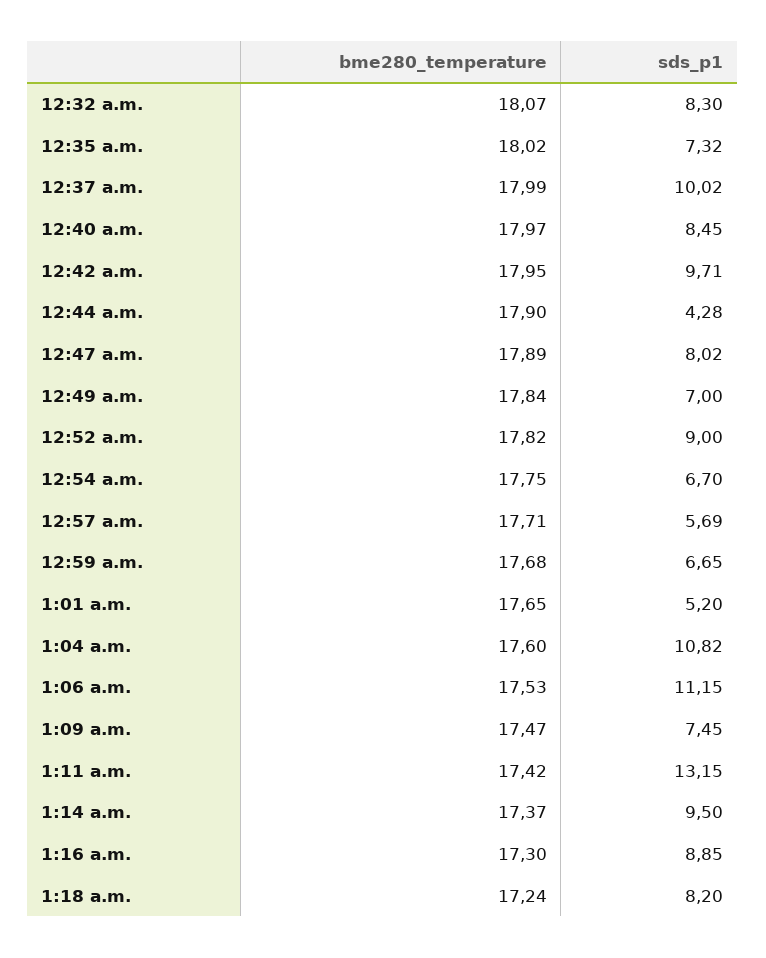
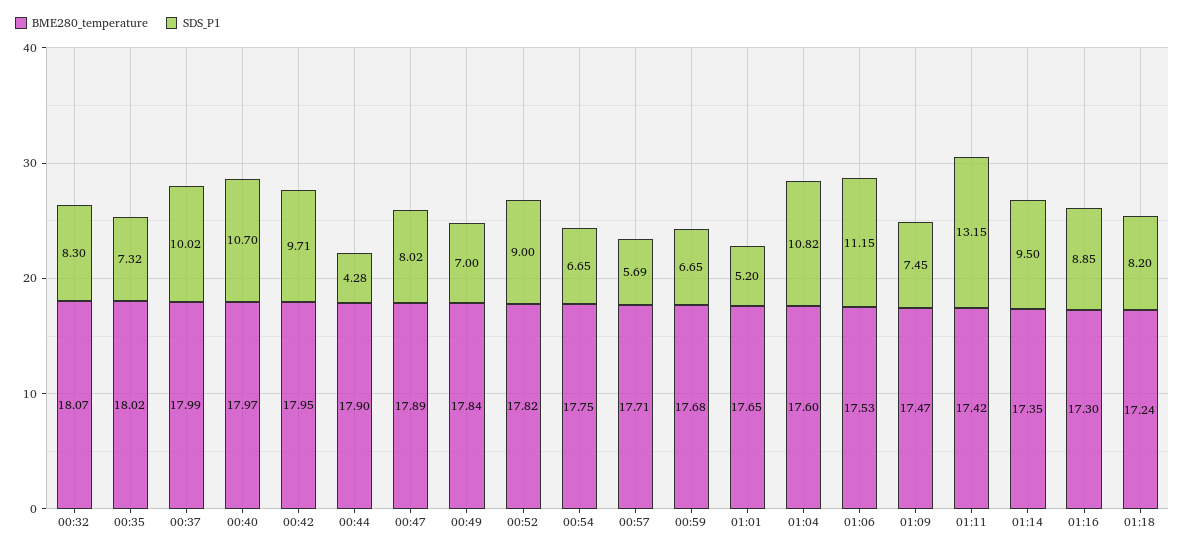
  {
    "bme280_temperature": {
      "12:32 a.m.": 18.07,
      "12:35 a.m.": 18.02,
      "12:37 a.m.": 17.99,
      "12:40 a.m.": 17.97,
      "12:42 a.m.": 17.95,
      "12:44 a.m.": 17.9,
      "12:47 a.m.": 17.89,
      "12:49 a.m.": 17.84,
      "12:52 a.m.": 17.82,
      "12:54 a.m.": 17.75,
      "12:57 a.m.": 17.71,
      "12:59 a.m.": 17.68,
      "1:01 a.m.": 17.65,
      "1:04 a.m.": 17.6,
      "1:06 a.m.": 17.53,
      "1:09 a.m.": 17.47,
      "1:11 a.m.": 17.42,
-     "1:14 a.m.": 17.37,
+     "1:14 a.m.": 17.35,
      "1:16 a.m.": 17.3,
      "1:18 a.m.": 17.24
    },
    "sds_p1": {
      "12:32 a.m.": 8.3,
      "12:35 a.m.": 7.32,
      "12:37 a.m.": 10.02,
-     "12:40 a.m.": 8.45,
+     "12:40 a.m.": 10.7,
      "12:42 a.m.": 9.71,
      "12:44 a.m.": 4.28,
      "12:47 a.m.": 8.02,
      "12:49 a.m.": 7,
      "12:52 a.m.": 9,
-     "12:54 a.m.": 6.7,
+     "12:54 a.m.": 6.65,
      "12:57 a.m.": 5.69,
      "12:59 a.m.": 6.65,
      "1:01 a.m.": 5.2,
      "1:04 a.m.": 10.82,
      "1:06 a.m.": 11.15,
      "1:09 a.m.": 7.45,
      "1:11 a.m.": 13.15,
      "1:14 a.m.": 9.5,
      "1:16 a.m.": 8.85,
      "1:18 a.m.": 8.2
    }
  }

